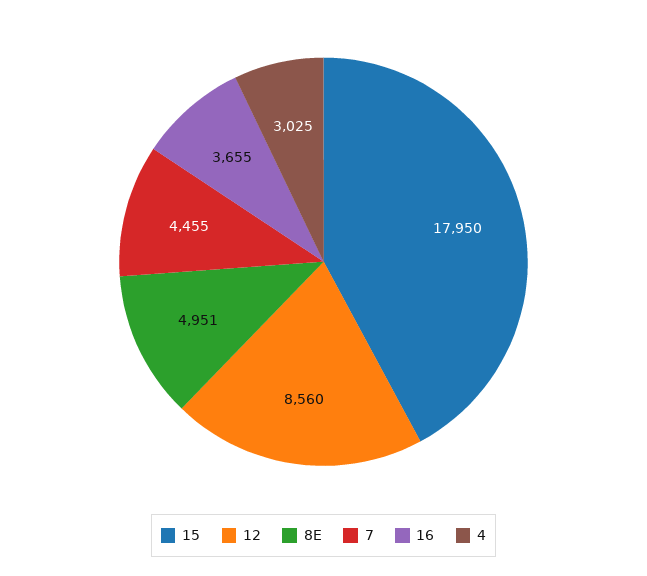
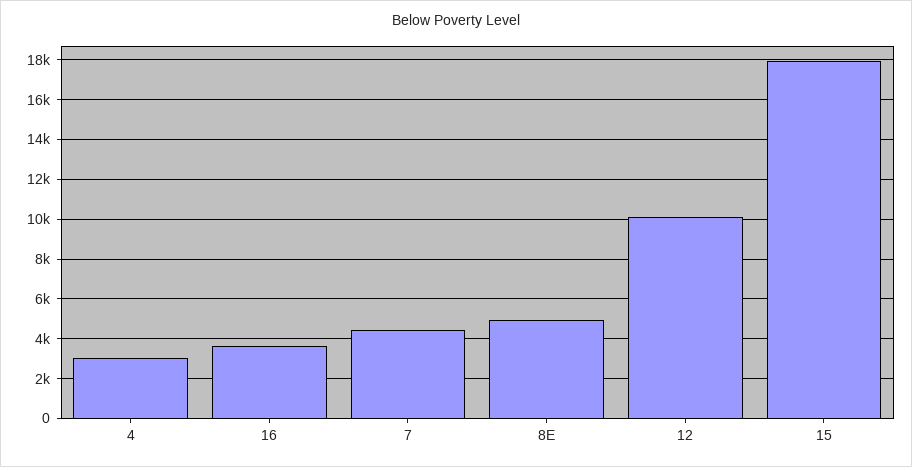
  {
    "15": 17950,
-   "12": 8560,
+   "12": 10000,
    "8E": 4951,
    "7": 4455,
    "16": 3655,
    "4": 3025
  }

